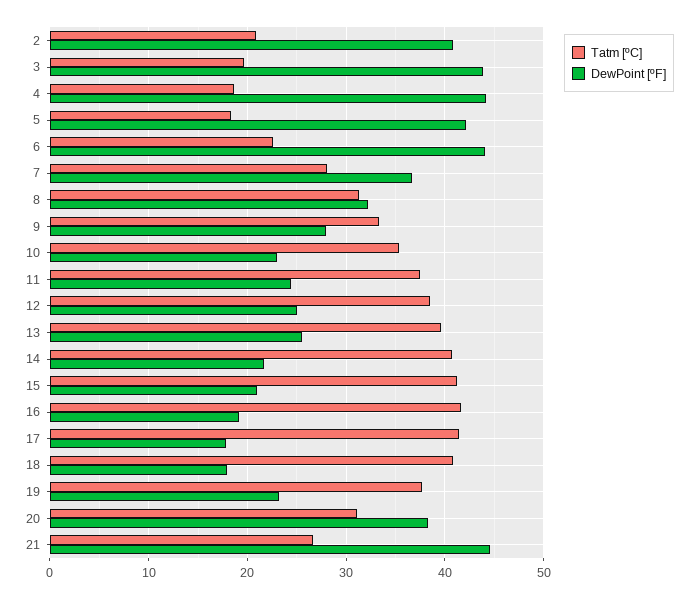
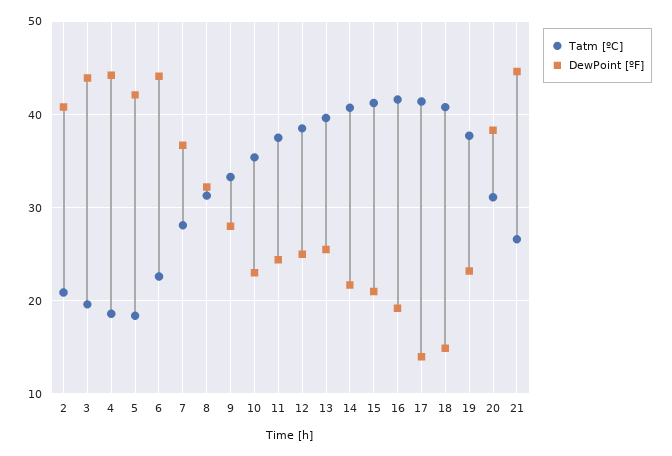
  {
    "Tatm [ºC]": {
      "2": 21,
      "3": 20,
      "4": 19,
      "5": 18,
      "6": 23,
      "7": 28,
      "8": 31,
      "9": 33,
      "10": 35,
      "11": 38,
      "12": 39,
      "13": 40,
      "14": 41,
      "15": 41,
      "16": 42,
      "17": 41,
      "18": 41,
      "19": 38,
      "20": 31,
      "21": 27
    },
    "DewPoint [ºF]": {
      "2": 41,
      "3": 44,
      "4": 44,
      "5": 42,
      "6": 44,
      "7": 37,
      "8": 32,
      "9": 28,
      "10": 23,
      "11": 24,
      "12": 25,
      "13": 26,
      "14": 22,
      "15": 21,
      "16": 19,
-     "17": 18,
+     "17": 14,
-     "18": 18,
+     "18": 15,
      "19": 23,
      "20": 38,
      "21": 45
    }
  }

